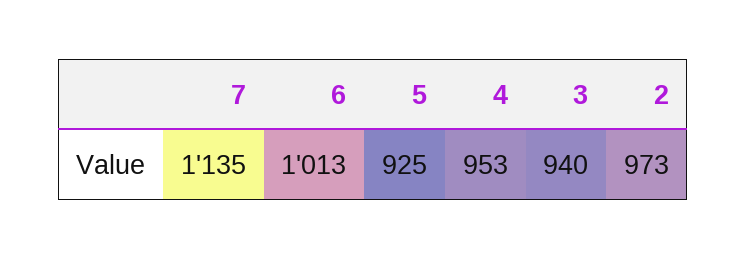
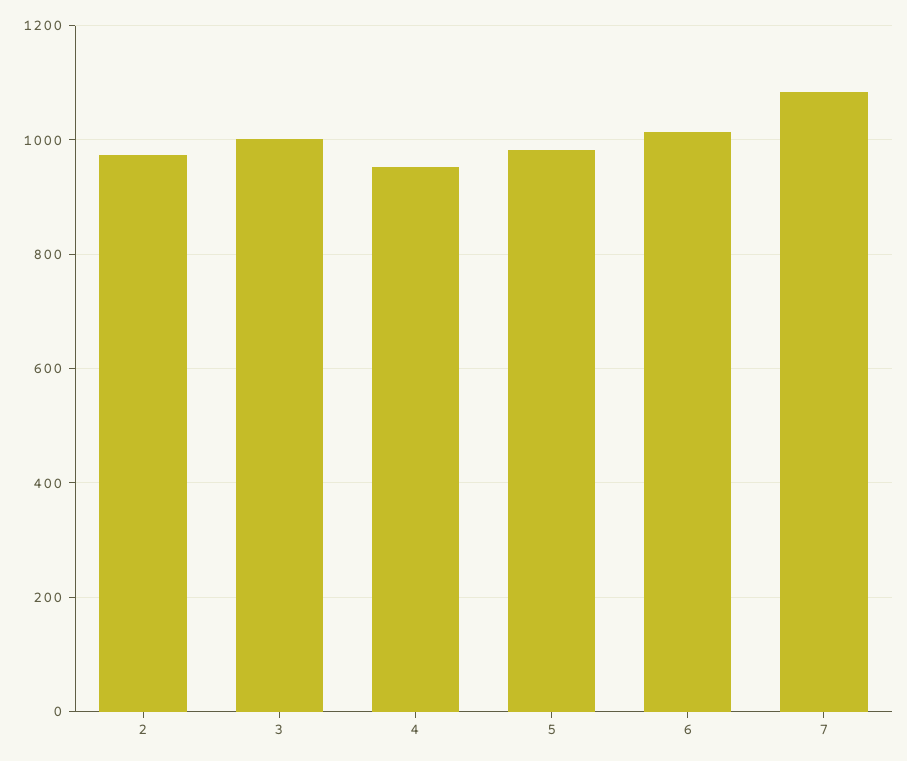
  {
-   "7": 1135,
+   "7": 1080,
    "6": 1013,
-   "5": 925,
+   "5": 980,
    "4": 953,
-   "3": 940,
+   "3": 1000,
    "2": 973
  }

